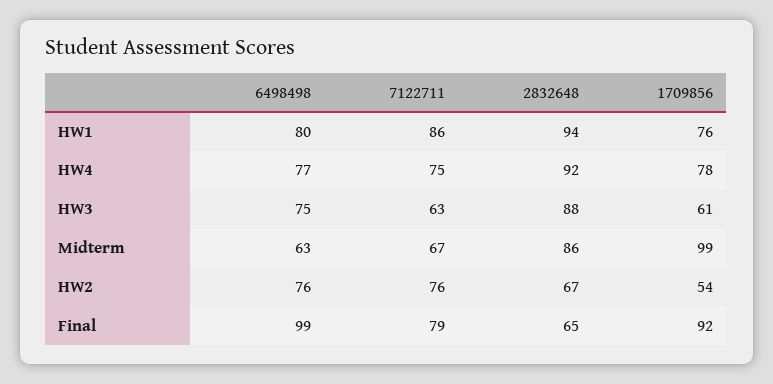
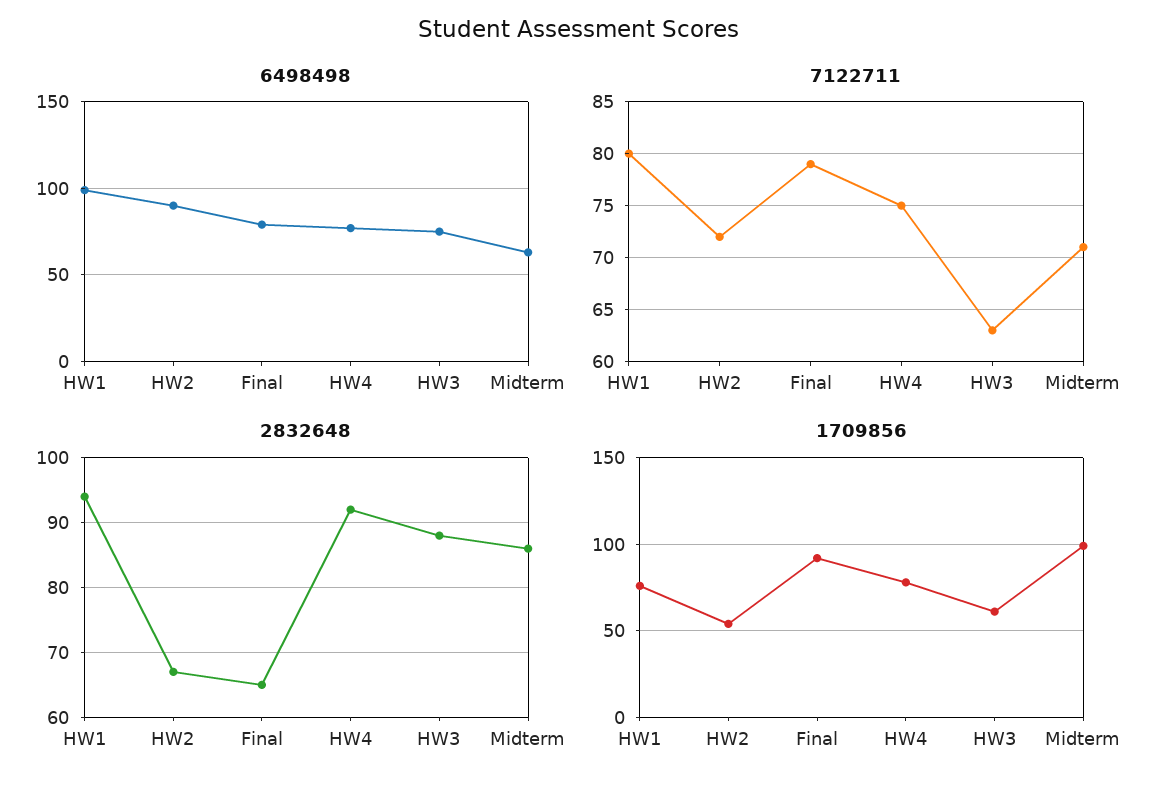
  {
    "6498498": {
-     "HW1": 80,
+     "HW1": 100,
      "HW4": 77,
      "HW3": 75,
      "Midterm": 63,
-     "HW2": 76,
+     "HW2": 90,
-     "Final": 99
+     "Final": 80
    },
    "7122711": {
-     "HW1": 86,
+     "HW1": 80,
      "HW4": 75,
      "HW3": 63,
-     "Midterm": 67,
+     "Midterm": 71,
-     "HW2": 76,
+     "HW2": 72,
      "Final": 79
    },
    "2832648": {
      "HW1": 94,
      "HW4": 92,
      "HW3": 88,
      "Midterm": 86,
      "HW2": 67,
      "Final": 65
    },
    "1709856": {
      "HW1": 76,
      "HW4": 78,
      "HW3": 61,
      "Midterm": 99,
      "HW2": 54,
      "Final": 92
    }
  }

